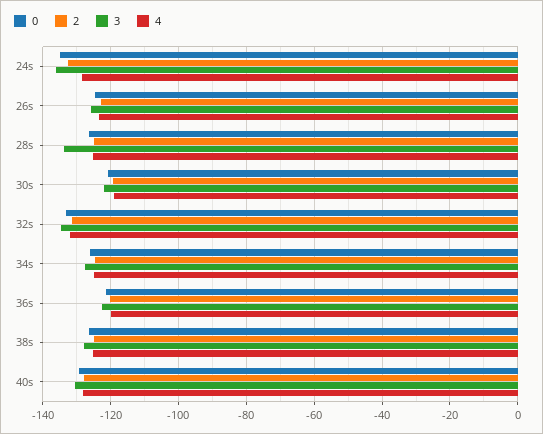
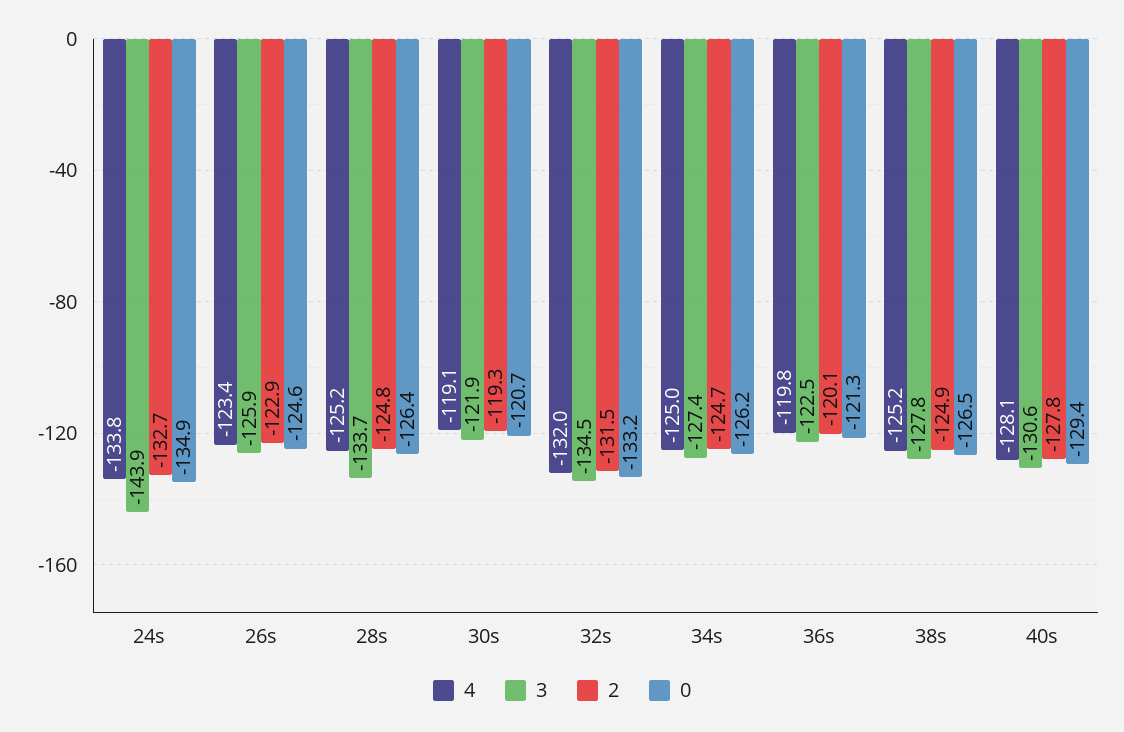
  {
    "0": {
      "24s": -134.9,
      "26s": -124.6,
      "28s": -126.4,
      "30s": -120.7,
      "32s": -133.2,
      "34s": -126.2,
      "36s": -121.3,
      "38s": -126.5,
      "40s": -129.4
    },
    "2": {
      "24s": -132.7,
      "26s": -122.9,
      "28s": -124.8,
      "30s": -119.3,
      "32s": -131.5,
      "34s": -124.7,
      "36s": -120.1,
      "38s": -124.9,
      "40s": -127.8
    },
    "3": {
-     "24s": -136,
+     "24s": -143.9,
      "26s": -125.9,
      "28s": -133.7,
      "30s": -121.9,
      "32s": -134.5,
      "34s": -127.4,
      "36s": -122.5,
      "38s": -127.8,
      "40s": -130.6
    },
    "4": {
-     "24s": -128,
+     "24s": -133.8,
      "26s": -123.4,
      "28s": -125.2,
      "30s": -119.1,
      "32s": -132,
      "34s": -125,
      "36s": -119.8,
      "38s": -125.2,
      "40s": -128.1
    }
  }

